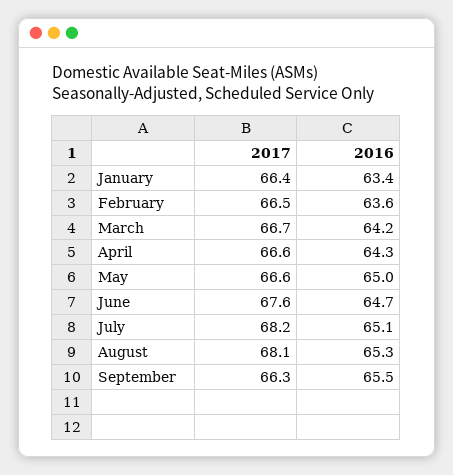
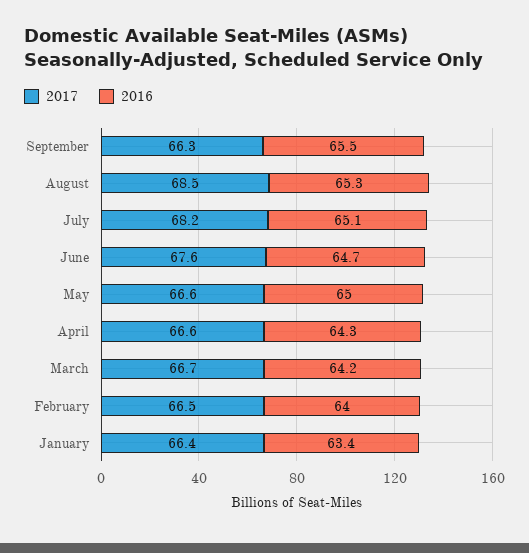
  {
    "2017": {
      "January": 66.4,
      "February": 66.5,
      "March": 66.7,
      "April": 66.6,
      "May": 66.6,
      "June": 67.6,
      "July": 68.2,
-     "August": 68.1,
+     "August": 68.5,
      "September": 66.3
    },
    "2016": {
      "January": 63.4,
-     "February": 63.6,
+     "February": 64,
      "March": 64.2,
      "April": 64.3,
      "May": 65,
      "June": 64.7,
      "July": 65.1,
      "August": 65.3,
      "September": 65.5
    }
  }

